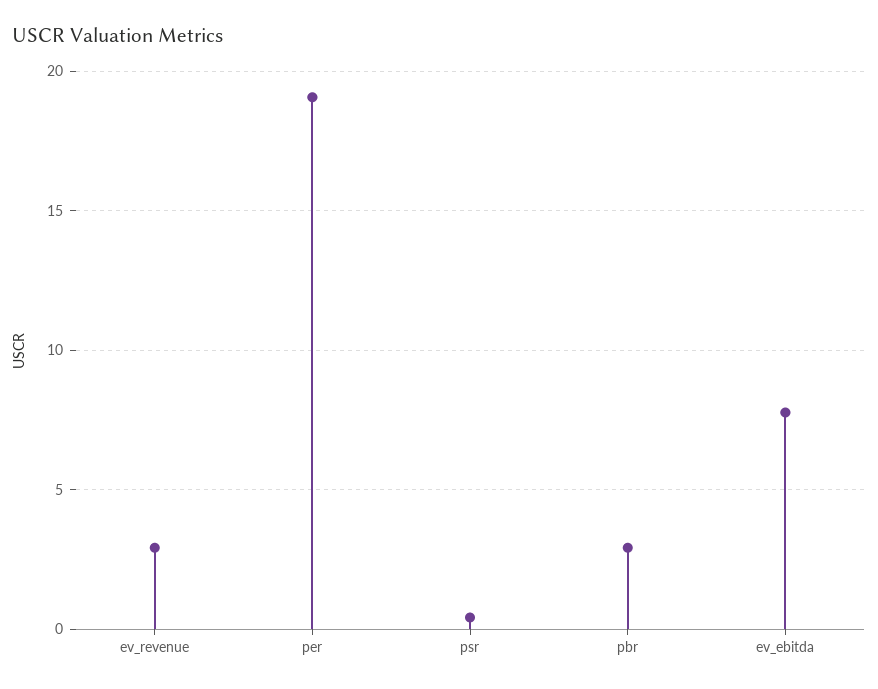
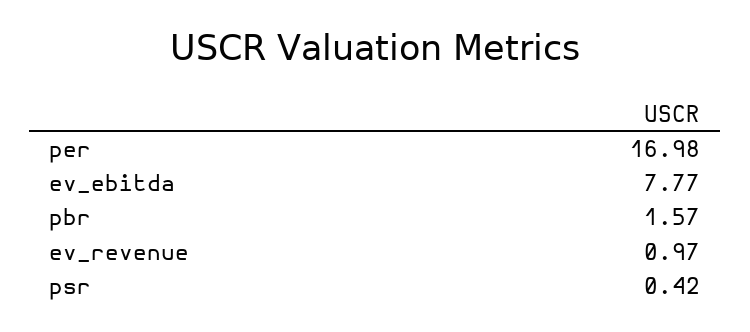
  {
-   "ev_revenue": 3,
+   "ev_revenue": 0.97,
-   "per": 19,
+   "per": 16.98,
    "psr": 0.42,
-   "pbr": 3,
+   "pbr": 1.57,
    "ev_ebitda": 7.77
  }

